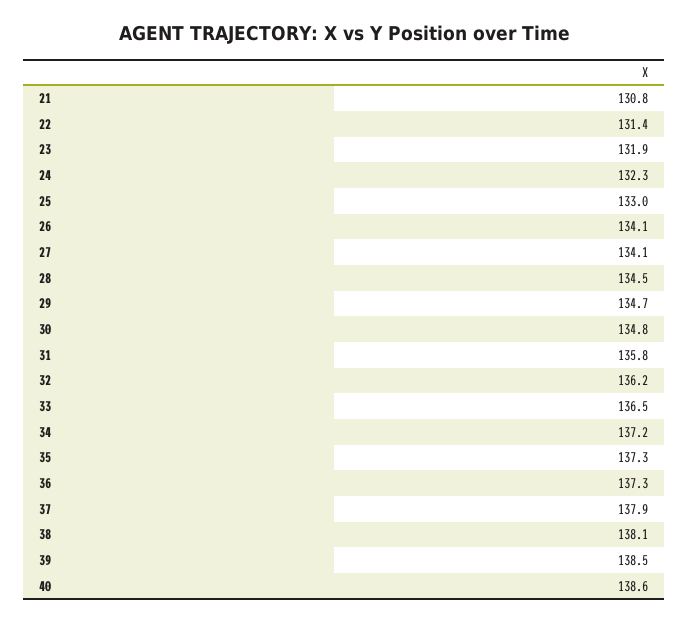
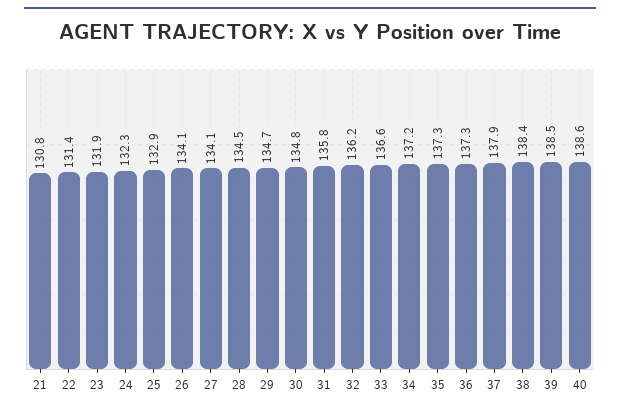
  {
    "21": 130.8,
    "22": 131.4,
    "23": 131.9,
    "24": 132.3,
-   "25": 133,
+   "25": 132.9,
    "26": 134.1,
    "27": 134.1,
    "28": 134.5,
    "29": 134.7,
    "30": 134.8,
    "31": 135.8,
    "32": 136.2,
-   "33": 136.5,
+   "33": 136.6,
    "34": 137.2,
    "35": 137.3,
    "36": 137.3,
    "37": 137.9,
-   "38": 138.1,
+   "38": 138.4,
    "39": 138.5,
    "40": 138.6
  }

